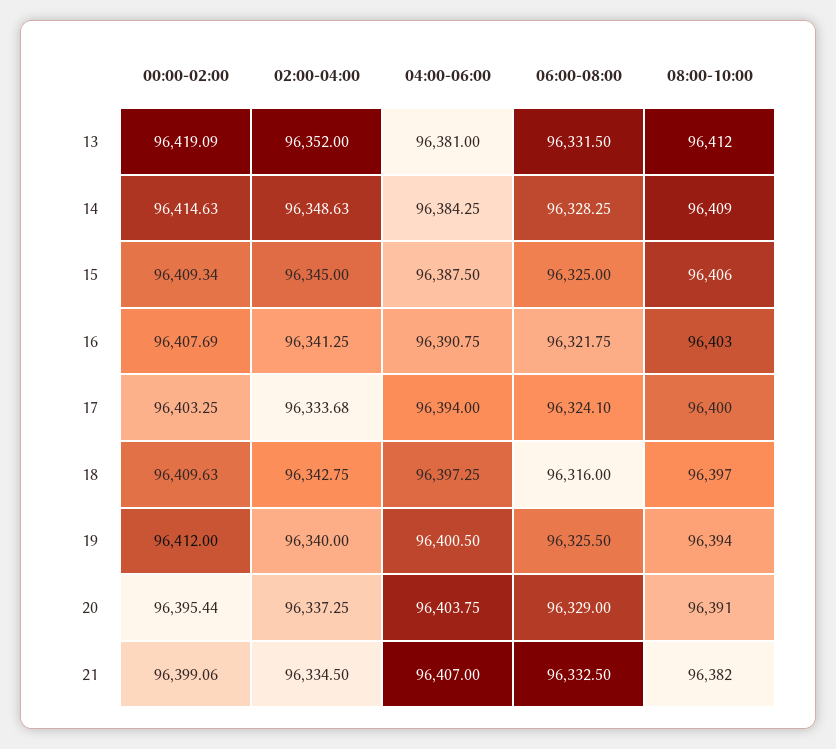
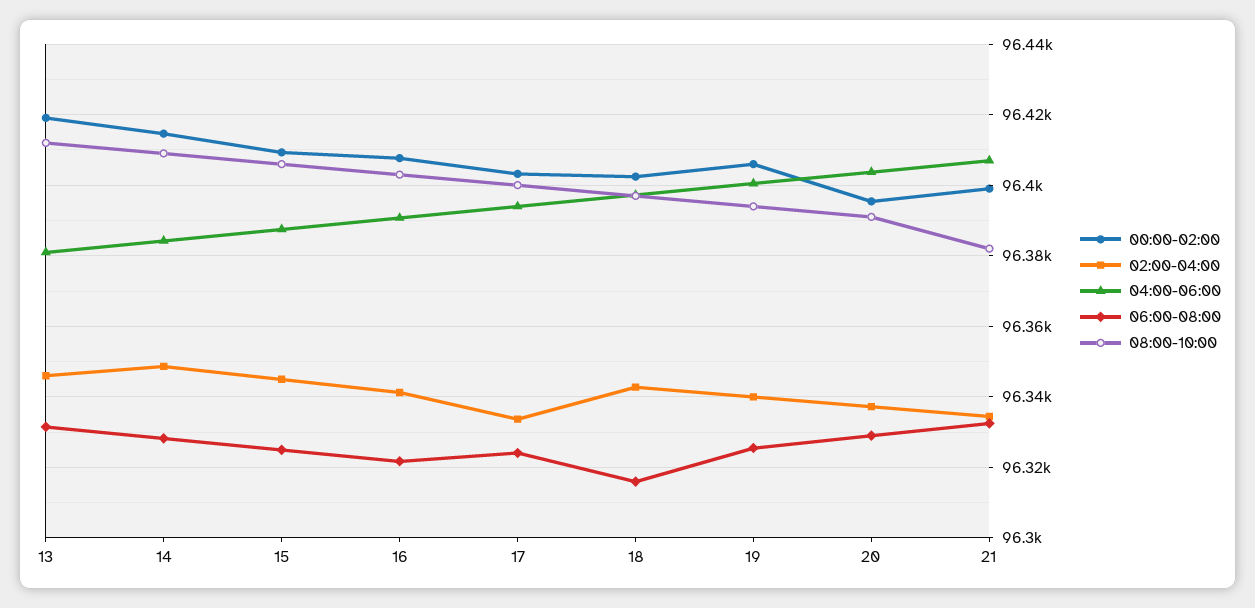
  {
    "00:00-02:00": {
      "13": 96419.09,
      "14": 96414.63,
      "15": 96409.34,
      "16": 96407.69,
      "17": 96403.25,
-     "18": 96409.63,
+     "18": 96402,
-     "19": 96412,
+     "19": 96406,
      "20": 96395.44,
      "21": 96399.06
    },
    "02:00-04:00": {
-     "13": 96352,
+     "13": 96346,
      "14": 96348.63,
      "15": 96345,
      "16": 96341.25,
      "17": 96333.68,
      "18": 96342.75,
      "19": 96340,
      "20": 96337.25,
      "21": 96334.5
    },
    "04:00-06:00": {
      "13": 96381,
      "14": 96384.25,
      "15": 96387.5,
      "16": 96390.75,
      "17": 96394,
      "18": 96397.25,
      "19": 96400.5,
      "20": 96403.75,
      "21": 96407
    },
    "06:00-08:00": {
      "13": 96331.5,
      "14": 96328.25,
      "15": 96325,
      "16": 96321.75,
      "17": 96324.1,
      "18": 96316,
      "19": 96325.5,
      "20": 96329,
      "21": 96332.5
    },
    "08:00-10:00": {
      "13": 96412,
      "14": 96409,
      "15": 96406,
      "16": 96403,
      "17": 96400,
      "18": 96397,
      "19": 96394,
      "20": 96391,
      "21": 96382
    }
  }

